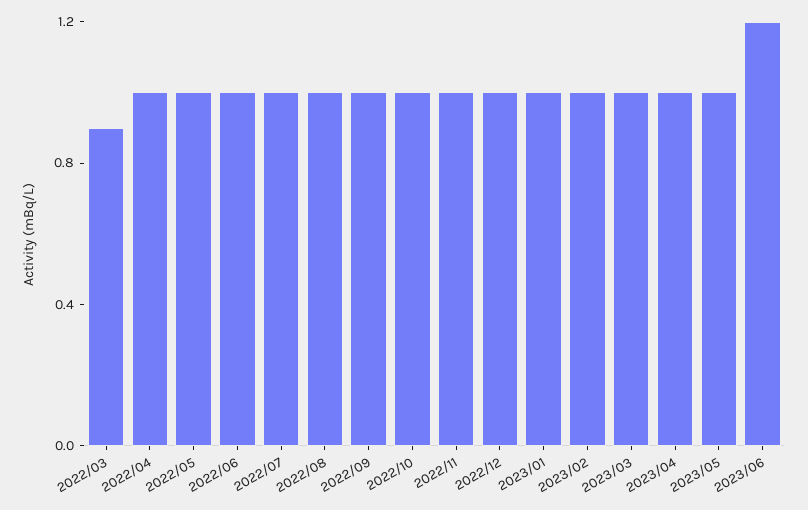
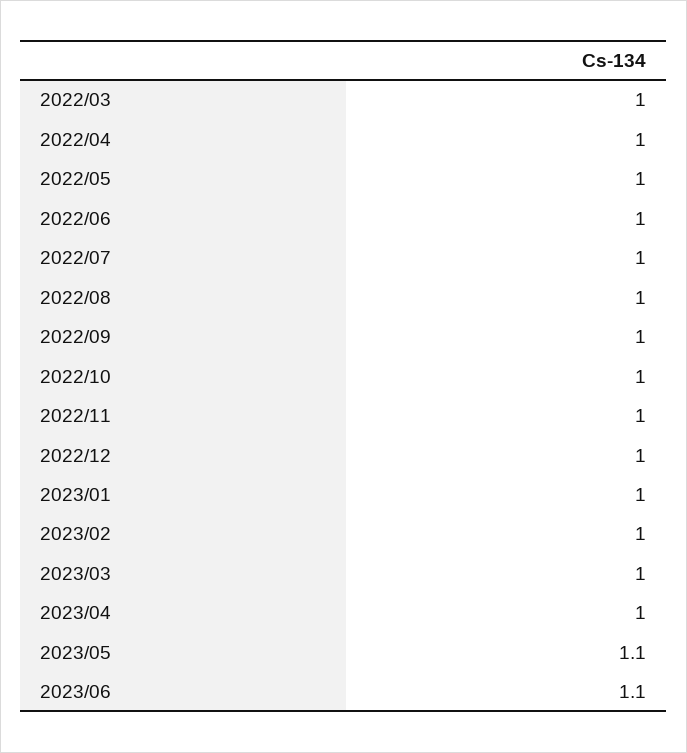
  {
-   "2022/03": 0.9,
+   "2022/03": 1,
    "2022/04": 1,
    "2022/05": 1,
    "2022/06": 1,
    "2022/07": 1,
    "2022/08": 1,
    "2022/09": 1,
    "2022/10": 1,
    "2022/11": 1,
    "2022/12": 1,
    "2023/01": 1,
    "2023/02": 1,
    "2023/03": 1,
    "2023/04": 1,
-   "2023/05": 1,
+   "2023/05": 1.1,
-   "2023/06": 1.2
+   "2023/06": 1.1
  }

